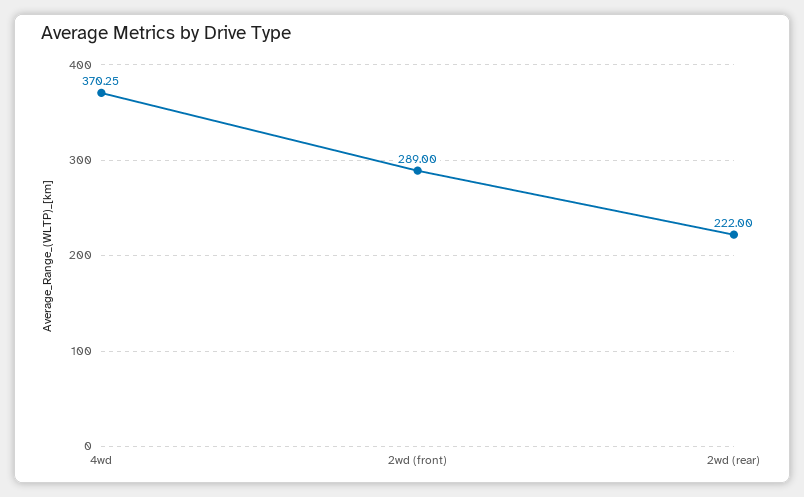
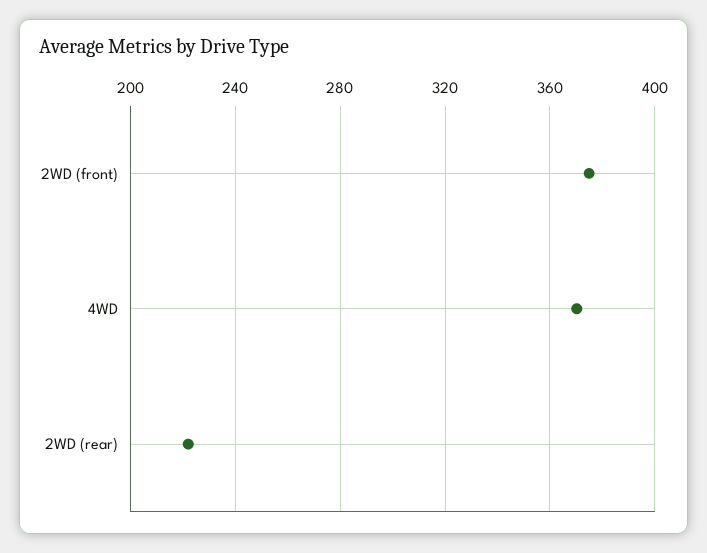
  {
    "4wd": 370.25,
-   "2wd (front)": 289,
+   "2wd (front)": 375,
    "2wd (rear)": 222
  }

